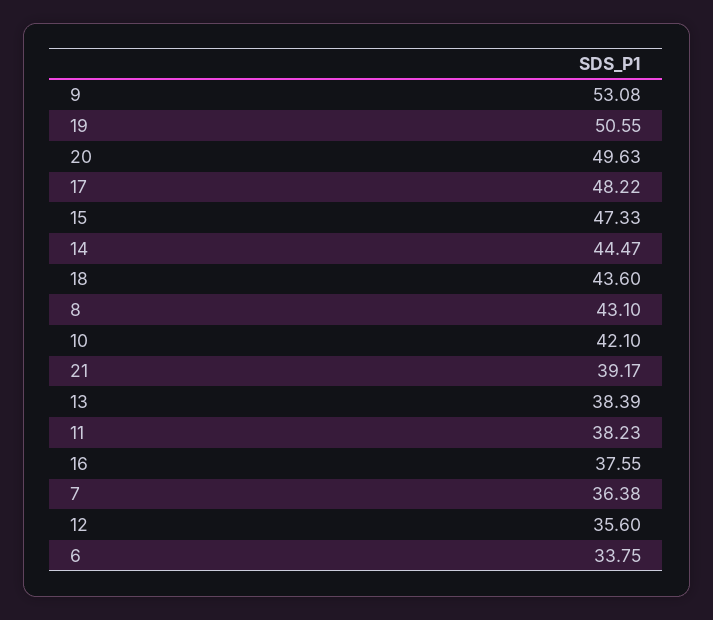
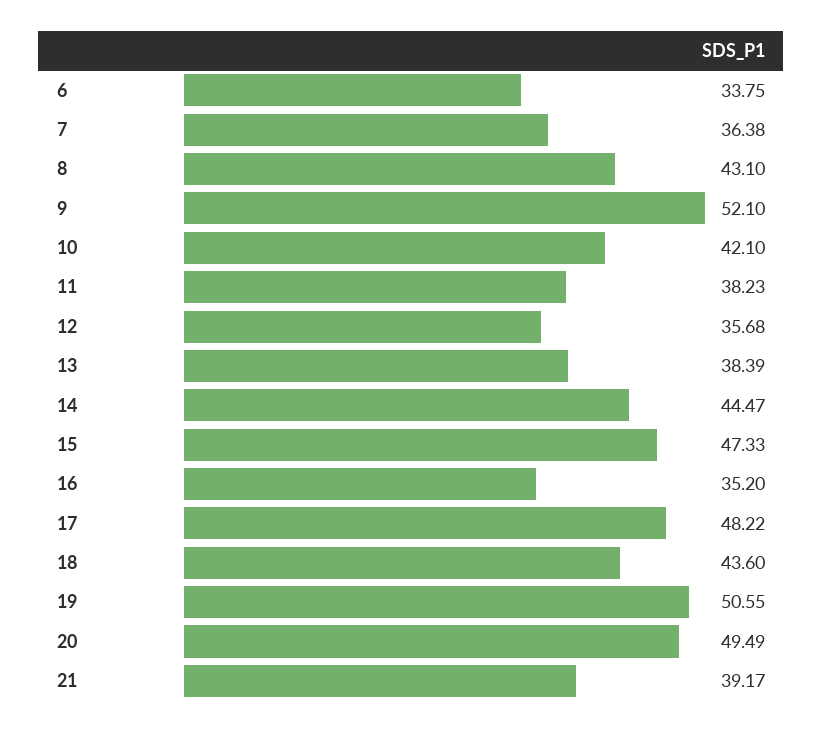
  {
-   "9": 53.08,
+   "9": 52.1,
    "19": 50.55,
-   "20": 49.63,
+   "20": 49.49,
    "17": 48.22,
    "15": 47.33,
    "14": 44.47,
    "18": 43.6,
    "8": 43.1,
    "10": 42.1,
    "21": 39.17,
    "13": 38.39,
    "11": 38.23,
-   "16": 37.55,
+   "16": 35.2,
    "7": 36.38,
-   "12": 35.6,
+   "12": 35.68,
    "6": 33.75
  }

